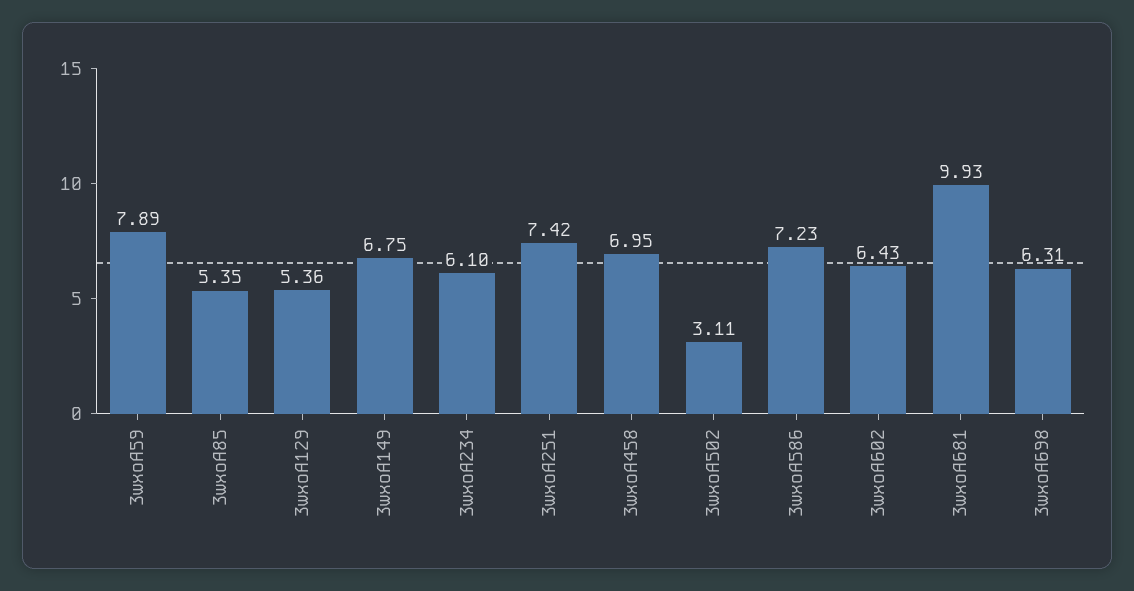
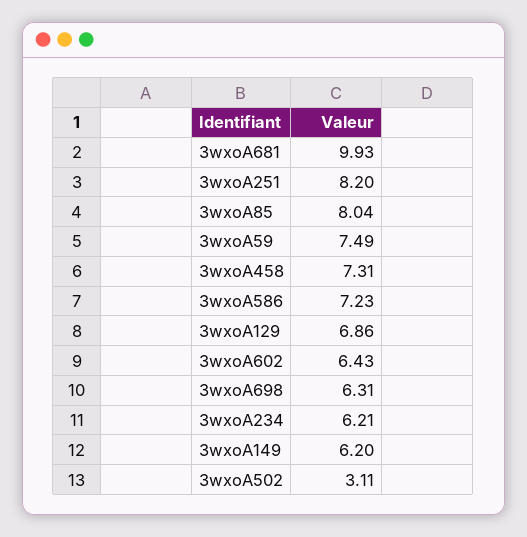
  {
-   "3wxoA59": 7.89,
+   "3wxoA59": 7.49,
-   "3wxoA85": 5.35,
+   "3wxoA85": 8.04,
-   "3wxoA129": 5.36,
+   "3wxoA129": 6.86,
-   "3wxoA149": 6.75,
+   "3wxoA149": 6.2,
-   "3wxoA234": 6.1,
+   "3wxoA234": 6.21,
-   "3wxoA251": 7.42,
+   "3wxoA251": 8.2,
-   "3wxoA458": 6.95,
+   "3wxoA458": 7.31,
    "3wxoA502": 3.11,
    "3wxoA586": 7.23,
    "3wxoA602": 6.43,
    "3wxoA681": 9.93,
    "3wxoA698": 6.31
  }

